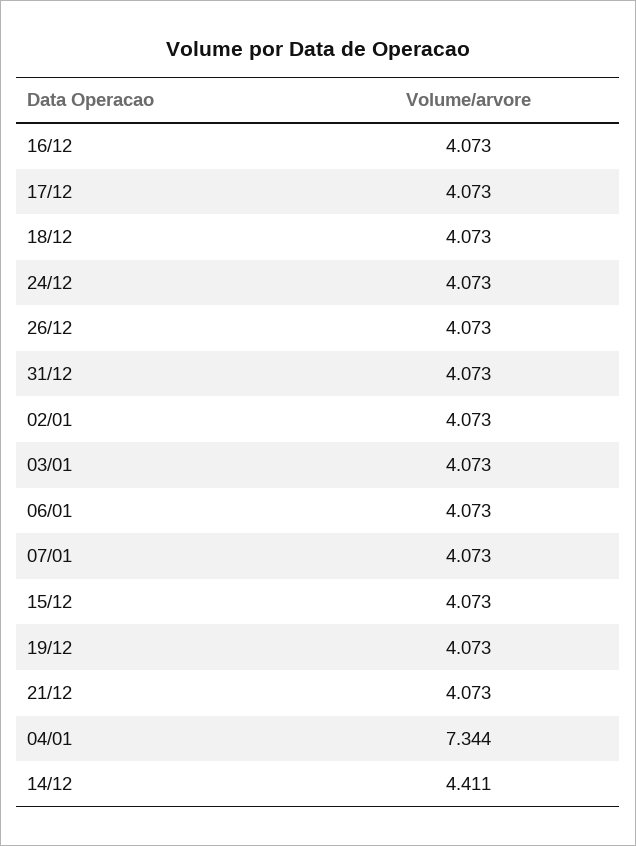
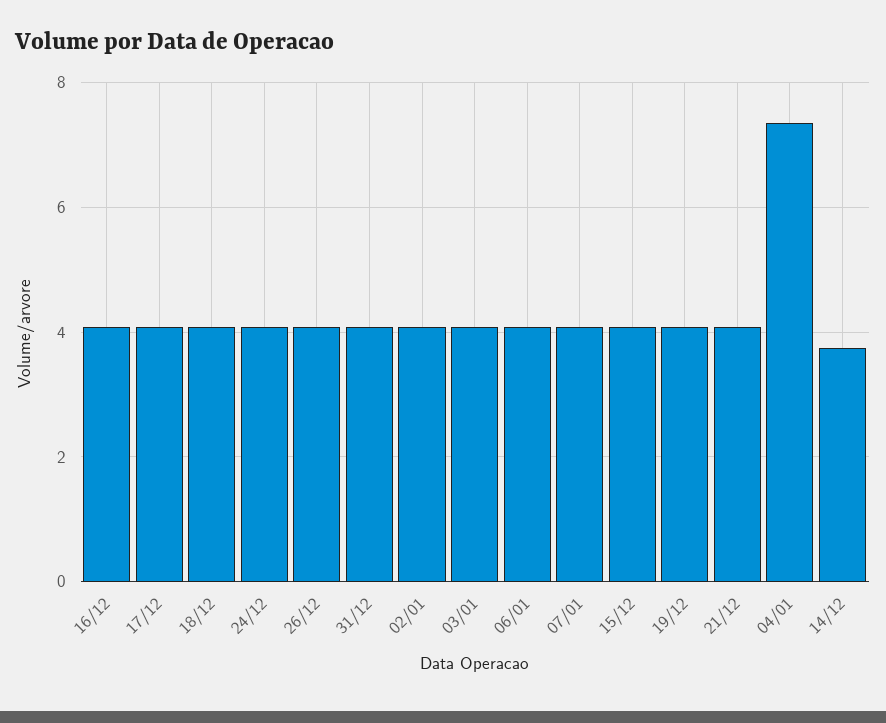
  {
    "16/12": 4.073,
    "17/12": 4.073,
    "18/12": 4.073,
    "24/12": 4.073,
    "26/12": 4.073,
    "31/12": 4.073,
    "02/01": 4.073,
    "03/01": 4.073,
    "06/01": 4.073,
    "07/01": 4.073,
    "15/12": 4.073,
    "19/12": 4.073,
    "21/12": 4.073,
    "04/01": 7.344,
-   "14/12": 4.411
+   "14/12": 3.8
  }

